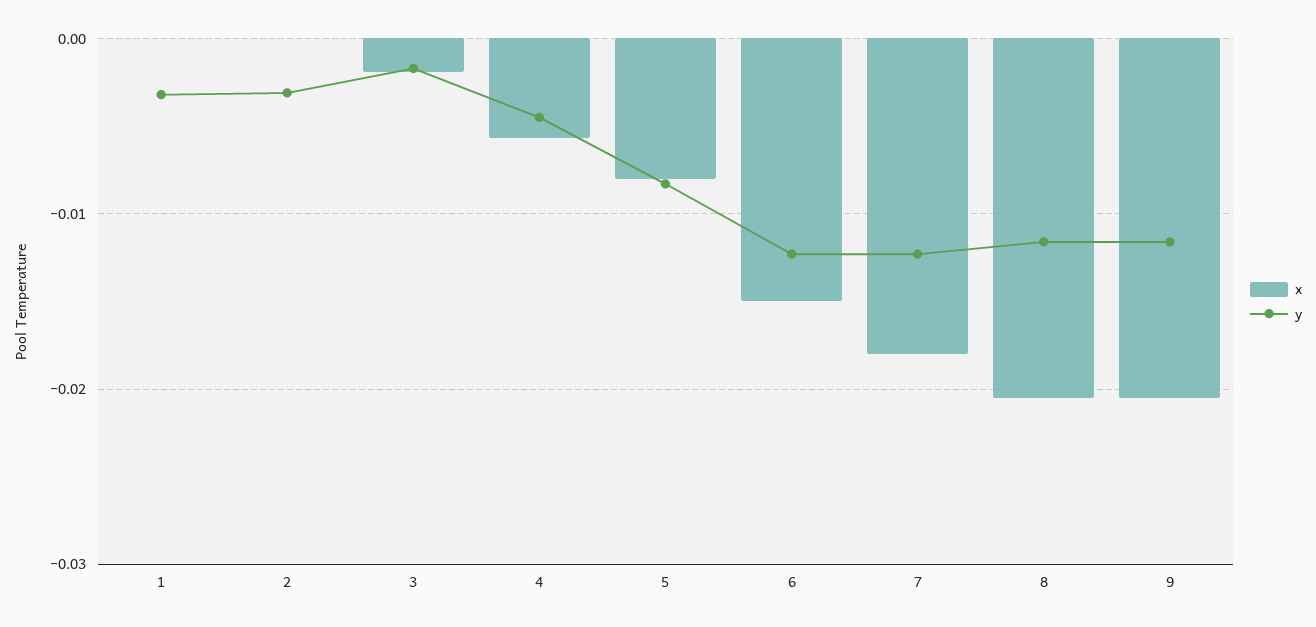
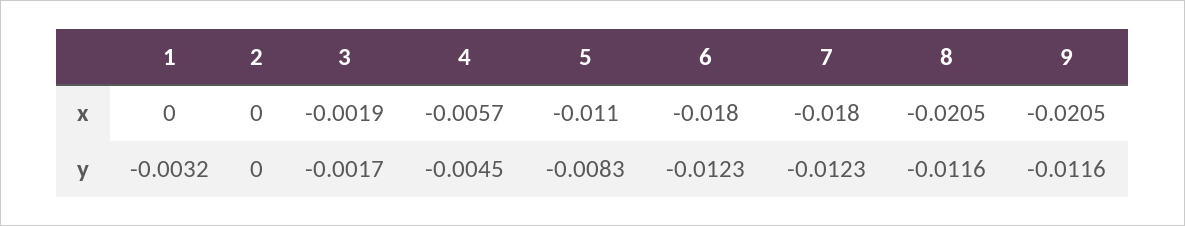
  {
    "x": {
      "1": 0,
      "2": 0,
      "3": -0.0019,
      "4": -0.0057,
-     "5": -0.008,
+     "5": -0.011,
-     "6": -0.015,
+     "6": -0.018,
      "7": -0.018,
      "8": -0.0205,
      "9": -0.0205
    },
    "y": {
      "1": -0.0032,
-     "2": -0.003,
+     "2": 0,
      "3": -0.0017,
      "4": -0.0045,
      "5": -0.0083,
      "6": -0.0123,
      "7": -0.0123,
      "8": -0.0116,
      "9": -0.0116
    }
  }

